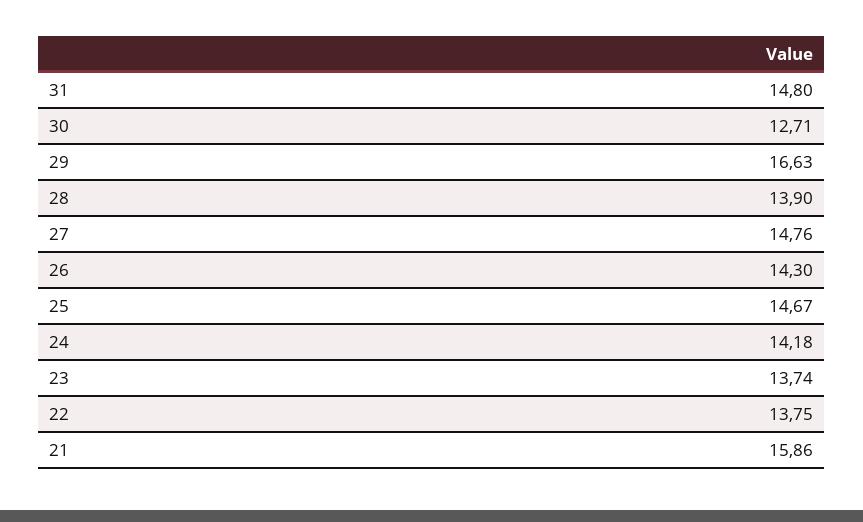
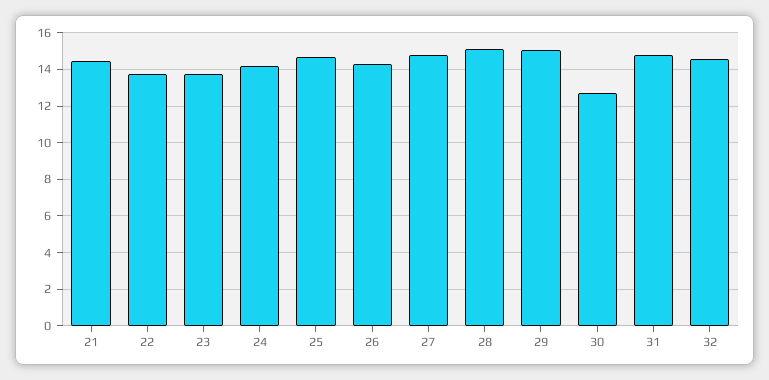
  {
    "31": 14.8,
    "30": 12.71,
-   "29": 16.63,
+   "29": 15,
-   "28": 13.9,
+   "28": 15,
    "27": 14.76,
    "26": 14.3,
    "25": 14.67,
    "24": 14.18,
    "23": 13.74,
    "22": 13.75,
-   "21": 15.86
+   "21": 14.5,
+   "32": 14.5
  }

